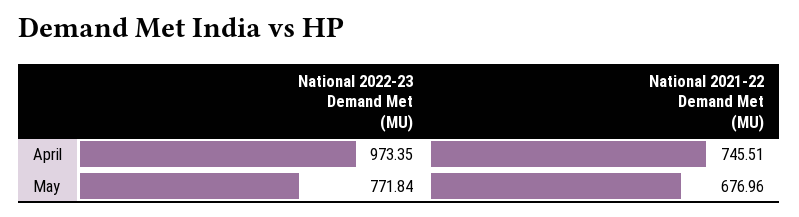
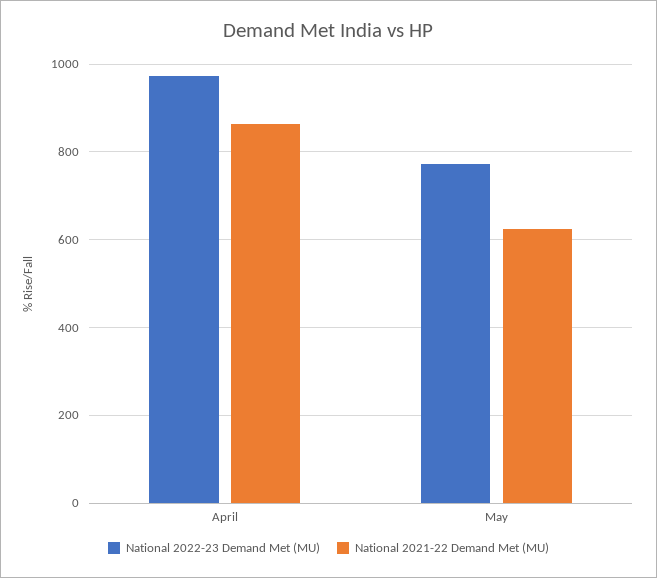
  {
    "National 2022-23 Demand Met (MU)": {
      "April": 973.35,
      "May": 771.84
    },
    "National 2021-22 Demand Met (MU)": {
-     "April": 745.51,
+     "April": 860,
-     "May": 676.96
+     "May": 620
    }
  }

